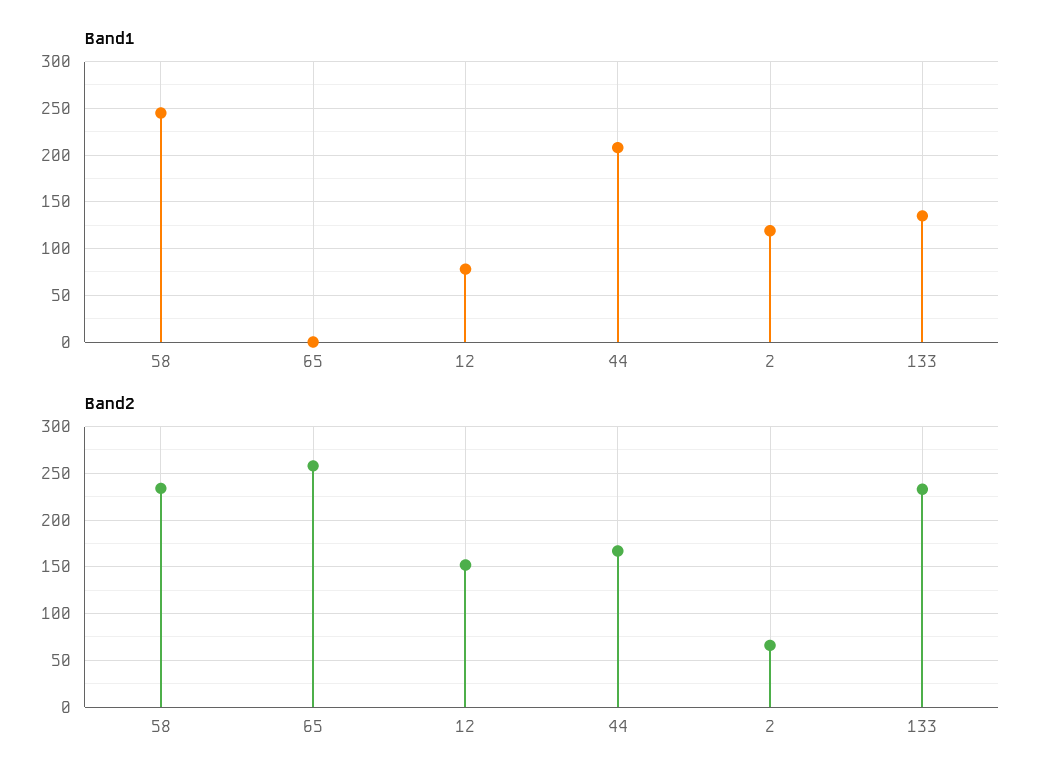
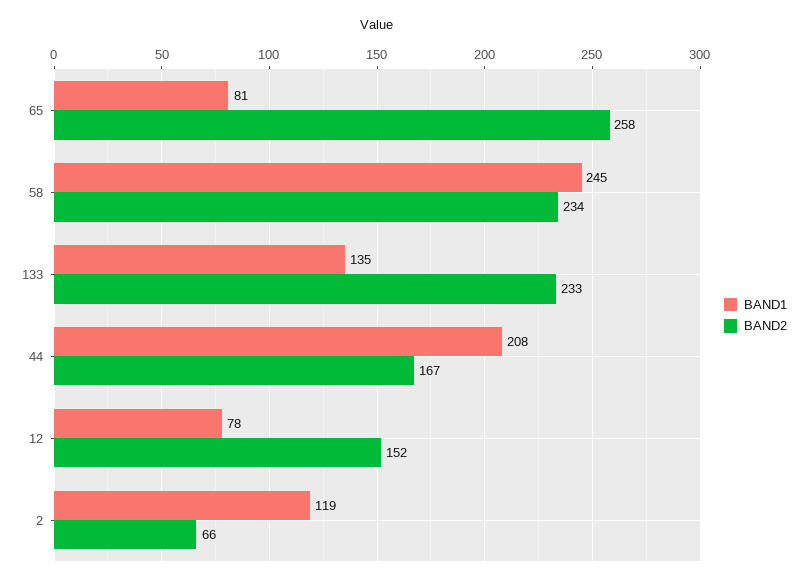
  {
    "Band1": {
      "58": 245,
-     "65": 0,
+     "65": 81,
      "12": 78,
      "44": 208,
      "2": 119,
      "133": 135
    },
    "Band2": {
      "58": 234,
      "65": 258,
      "12": 152,
      "44": 167,
      "2": 66,
      "133": 233
    }
  }

